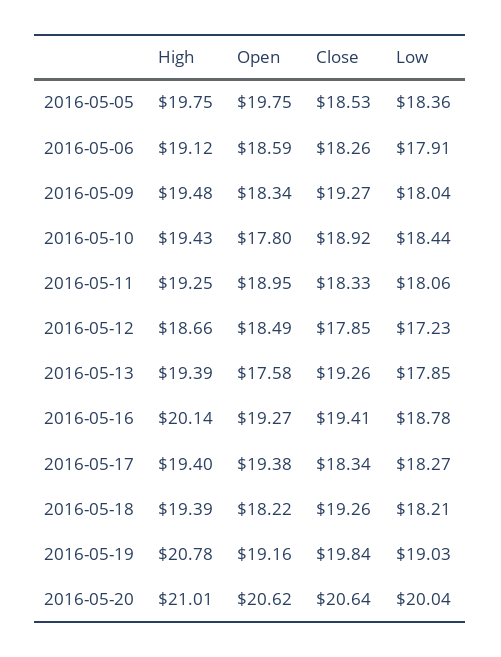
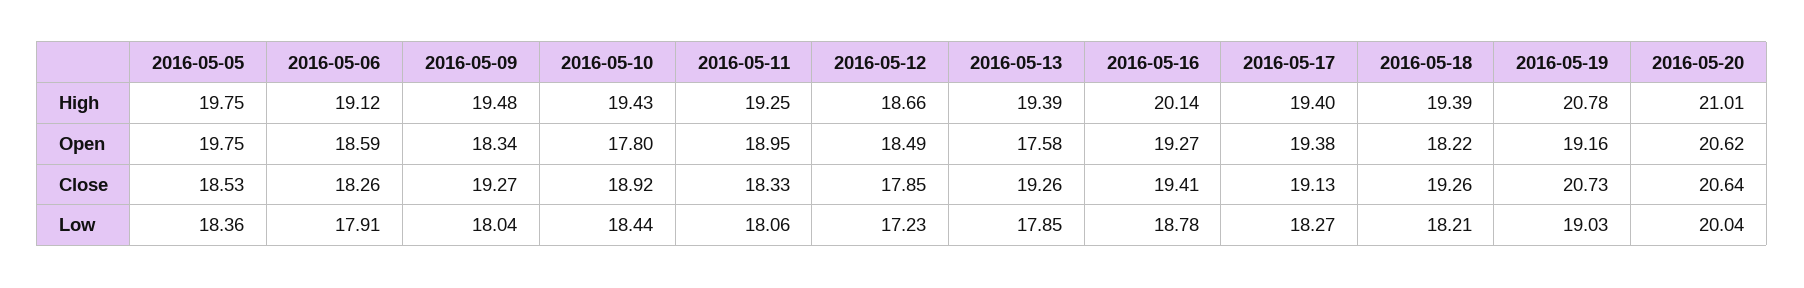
  {
    "High": {
      "2016-05-05": 19.75,
      "2016-05-06": 19.12,
      "2016-05-09": 19.48,
      "2016-05-10": 19.43,
      "2016-05-11": 19.25,
      "2016-05-12": 18.66,
      "2016-05-13": 19.39,
      "2016-05-16": 20.14,
      "2016-05-17": 19.4,
      "2016-05-18": 19.39,
      "2016-05-19": 20.78,
      "2016-05-20": 21.01
    },
    "Open": {
      "2016-05-05": 19.75,
      "2016-05-06": 18.59,
      "2016-05-09": 18.34,
      "2016-05-10": 17.8,
      "2016-05-11": 18.95,
      "2016-05-12": 18.49,
      "2016-05-13": 17.58,
      "2016-05-16": 19.27,
      "2016-05-17": 19.38,
      "2016-05-18": 18.22,
      "2016-05-19": 19.16,
      "2016-05-20": 20.62
    },
    "Close": {
      "2016-05-05": 18.53,
      "2016-05-06": 18.26,
      "2016-05-09": 19.27,
      "2016-05-10": 18.92,
      "2016-05-11": 18.33,
      "2016-05-12": 17.85,
      "2016-05-13": 19.26,
      "2016-05-16": 19.41,
-     "2016-05-17": 18.34,
+     "2016-05-17": 19.13,
      "2016-05-18": 19.26,
-     "2016-05-19": 19.84,
+     "2016-05-19": 20.73,
      "2016-05-20": 20.64
    },
    "Low": {
      "2016-05-05": 18.36,
      "2016-05-06": 17.91,
      "2016-05-09": 18.04,
      "2016-05-10": 18.44,
      "2016-05-11": 18.06,
      "2016-05-12": 17.23,
      "2016-05-13": 17.85,
      "2016-05-16": 18.78,
      "2016-05-17": 18.27,
      "2016-05-18": 18.21,
      "2016-05-19": 19.03,
      "2016-05-20": 20.04
    }
  }

